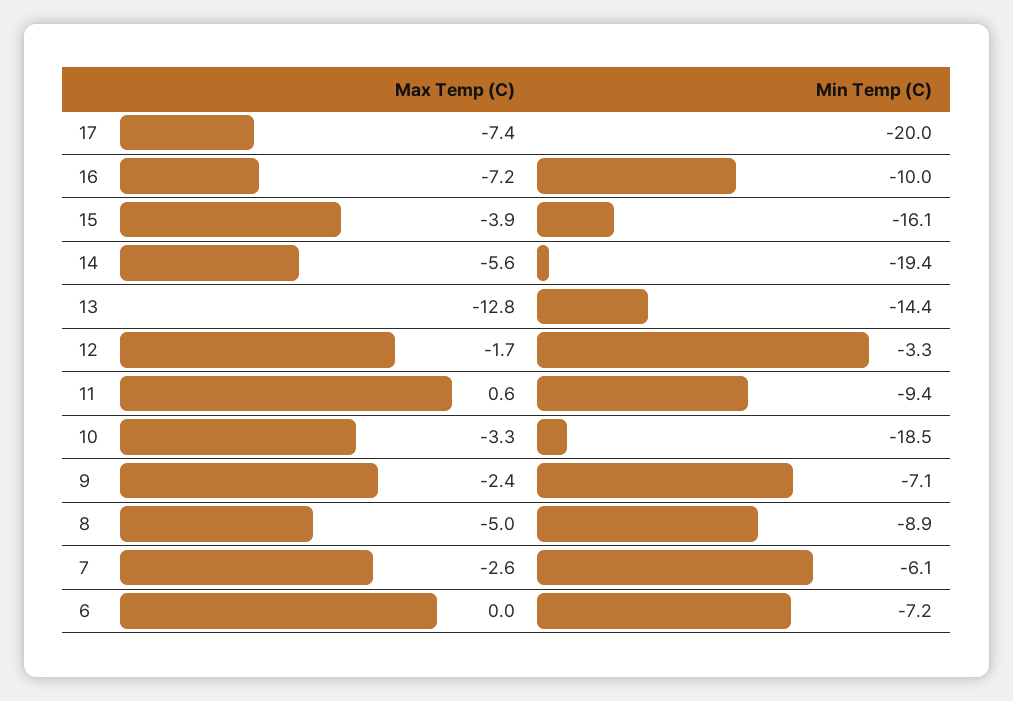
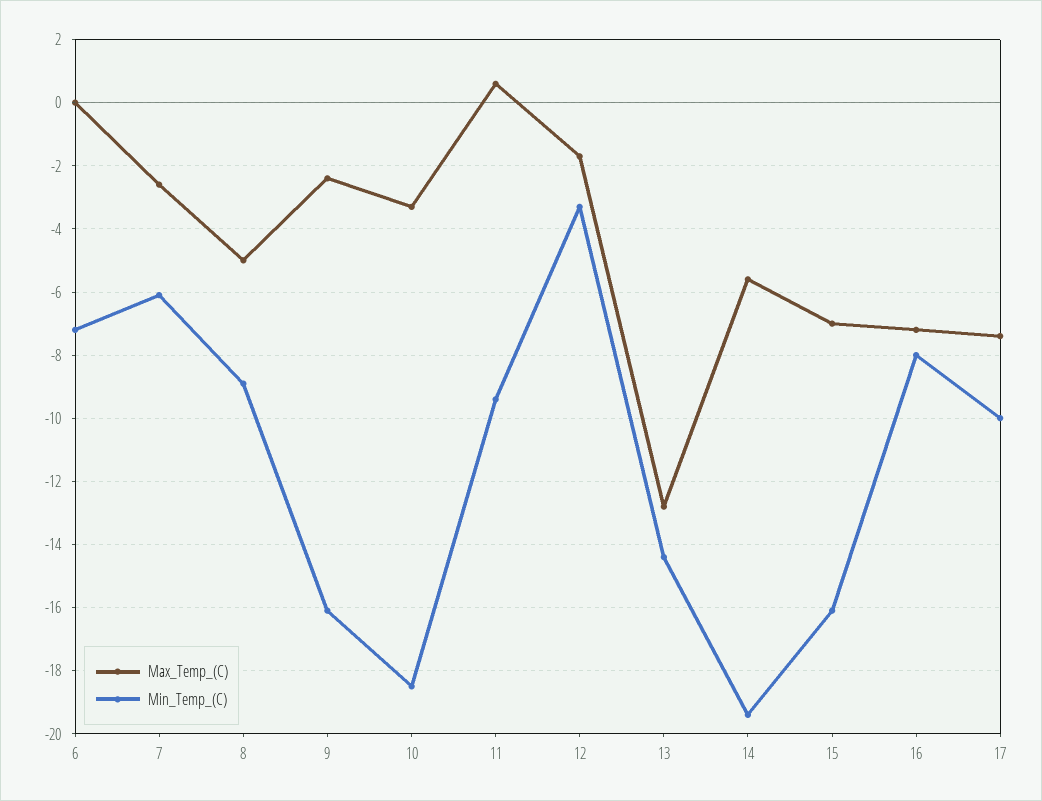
  {
    "Max Temp (C)": {
      "17": -7.4,
      "16": -7.2,
-     "15": -3.9,
+     "15": -7,
      "14": -5.6,
      "13": -12.8,
      "12": -1.7,
      "11": 0.6,
      "10": -3.3,
      "9": -2.4,
      "8": -5,
      "7": -2.6,
      "6": 0
    },
    "Min Temp (C)": {
-     "17": -20,
+     "17": -10,
-     "16": -10,
+     "16": -8,
      "15": -16.1,
      "14": -19.4,
      "13": -14.4,
      "12": -3.3,
      "11": -9.4,
      "10": -18.5,
-     "9": -7.1,
+     "9": -16,
      "8": -8.9,
      "7": -6.1,
      "6": -7.2
    }
  }

